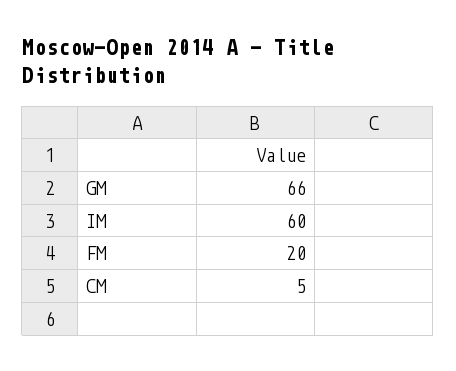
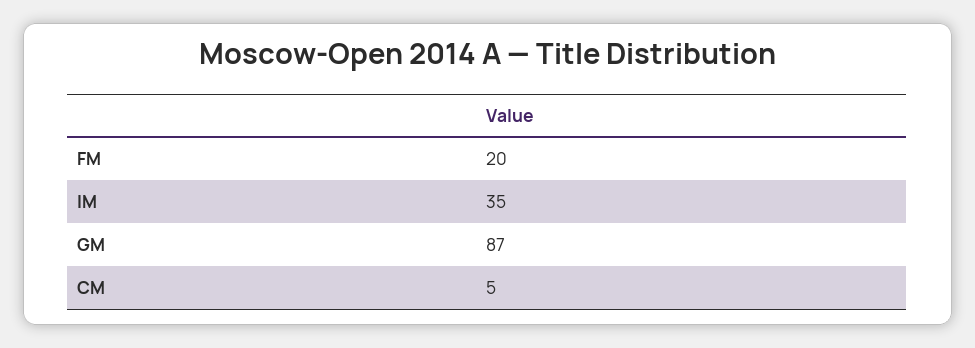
  {
-   "GM": 66,
+   "GM": 87,
-   "IM": 60,
+   "IM": 35,
    "FM": 20,
    "CM": 5
  }

